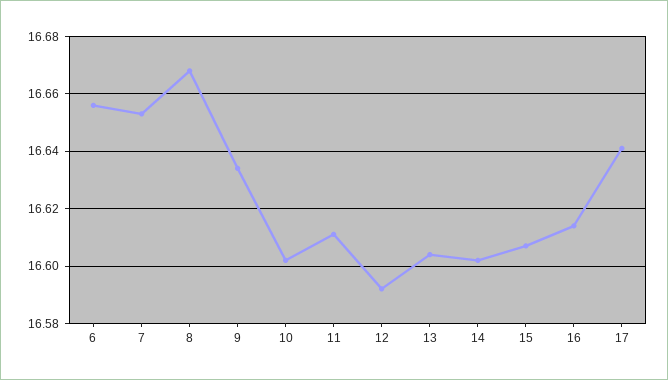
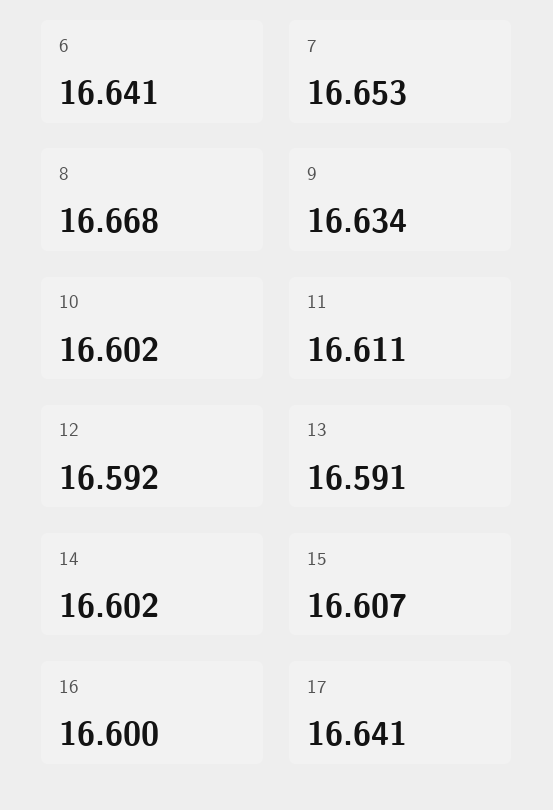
  {
-   "6": 16.655,
+   "6": 16.641,
    "7": 16.653,
    "8": 16.668,
    "9": 16.634,
    "10": 16.602,
    "11": 16.611,
    "12": 16.592,
-   "13": 16.605,
+   "13": 16.591,
    "14": 16.602,
    "15": 16.607,
-   "16": 16.615,
+   "16": 16.6,
    "17": 16.641
  }

